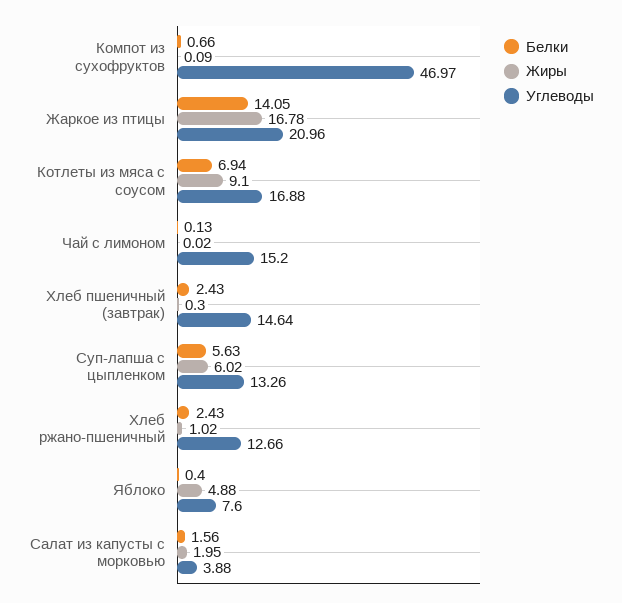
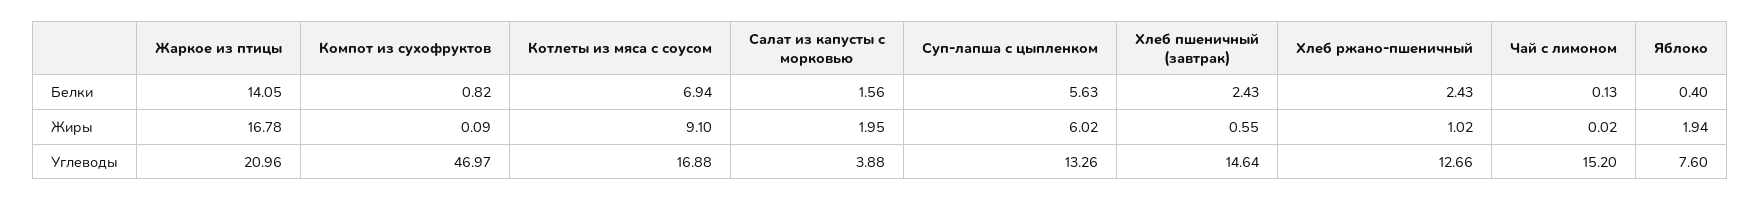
  {
    "Белки": {
-     "Компот из сухофруктов": 0.66,
+     "Компот из сухофруктов": 0.82,
      "Жаркое из птицы": 14.05,
      "Котлеты из мяса с соусом": 6.94,
      "Чай с лимоном": 0.13,
      "Хлеб пшеничный (завтрак)": 2.43,
      "Суп-лапша с цыпленком": 5.63,
      "Хлеб ржано-пшеничный": 2.43,
      "Яблоко": 0.4,
      "Салат из капусты с морковью": 1.56
    },
    "Жиры": {
      "Компот из сухофруктов": 0.09,
      "Жаркое из птицы": 16.78,
      "Котлеты из мяса с соусом": 9.1,
      "Чай с лимоном": 0.02,
-     "Хлеб пшеничный (завтрак)": 0.3,
+     "Хлеб пшеничный (завтрак)": 0.55,
      "Суп-лапша с цыпленком": 6.02,
      "Хлеб ржано-пшеничный": 1.02,
-     "Яблоко": 4.88,
+     "Яблоко": 1.94,
      "Салат из капусты с морковью": 1.95
    },
    "Углеводы": {
      "Компот из сухофруктов": 46.97,
      "Жаркое из птицы": 20.96,
      "Котлеты из мяса с соусом": 16.88,
      "Чай с лимоном": 15.2,
      "Хлеб пшеничный (завтрак)": 14.64,
      "Суп-лапша с цыпленком": 13.26,
      "Хлеб ржано-пшеничный": 12.66,
      "Яблоко": 7.6,
      "Салат из капусты с морковью": 3.88
    }
  }

